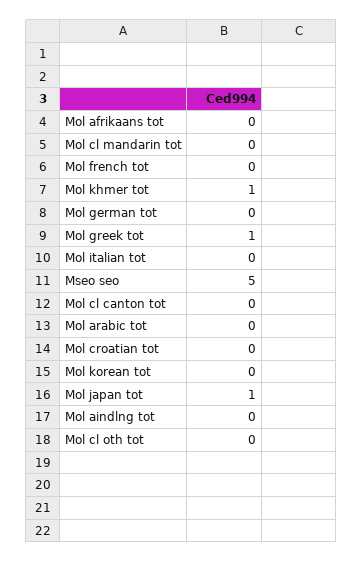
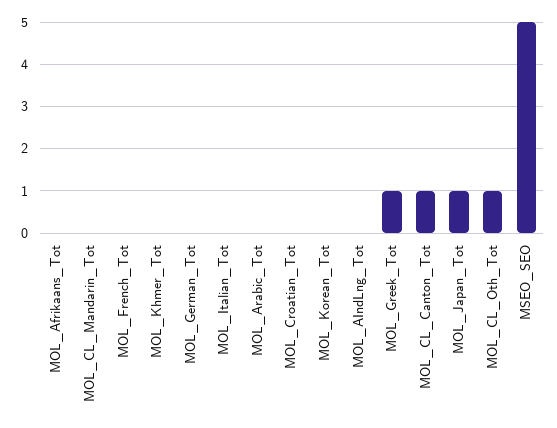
  {
    "Mol afrikaans tot": 0,
    "Mol cl mandarin tot": 0,
    "Mol french tot": 0,
-   "Mol khmer tot": 1,
+   "Mol khmer tot": 0,
    "Mol german tot": 0,
    "Mol greek tot": 1,
    "Mol italian tot": 0,
    "Mseo seo": 5,
-   "Mol cl canton tot": 0,
+   "Mol cl canton tot": 1,
    "Mol arabic tot": 0,
    "Mol croatian tot": 0,
    "Mol korean tot": 0,
    "Mol japan tot": 1,
    "Mol aindlng tot": 0,
-   "Mol cl oth tot": 0
+   "Mol cl oth tot": 1
  }

